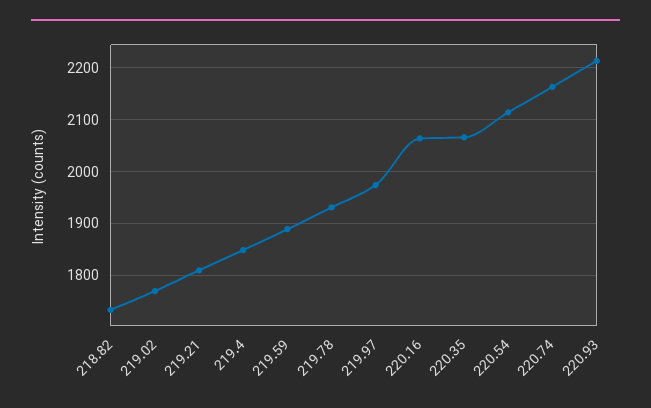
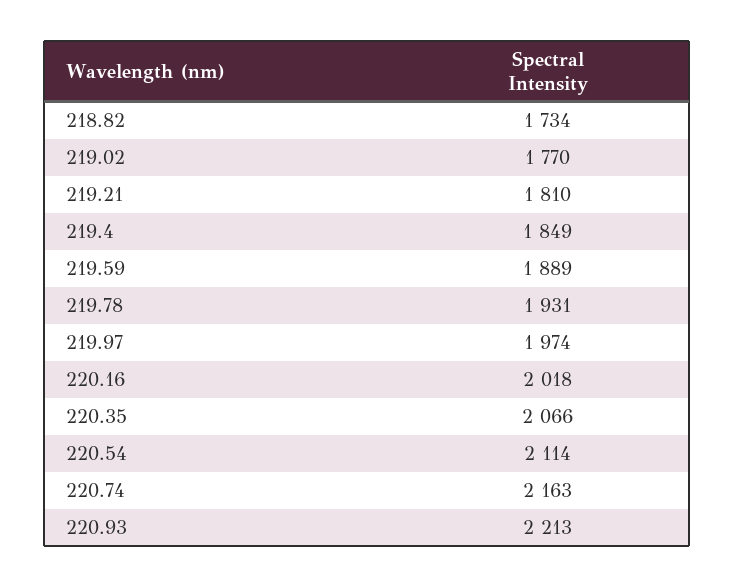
  {
    "218.82": 1734,
    "219.02": 1770,
    "219.21": 1810,
    "219.4": 1849,
    "219.59": 1889,
    "219.78": 1931,
    "219.97": 1974,
-   "220.16": 2060,
+   "220.16": 2018,
    "220.35": 2066,
    "220.54": 2114,
    "220.74": 2163,
    "220.93": 2213
  }

